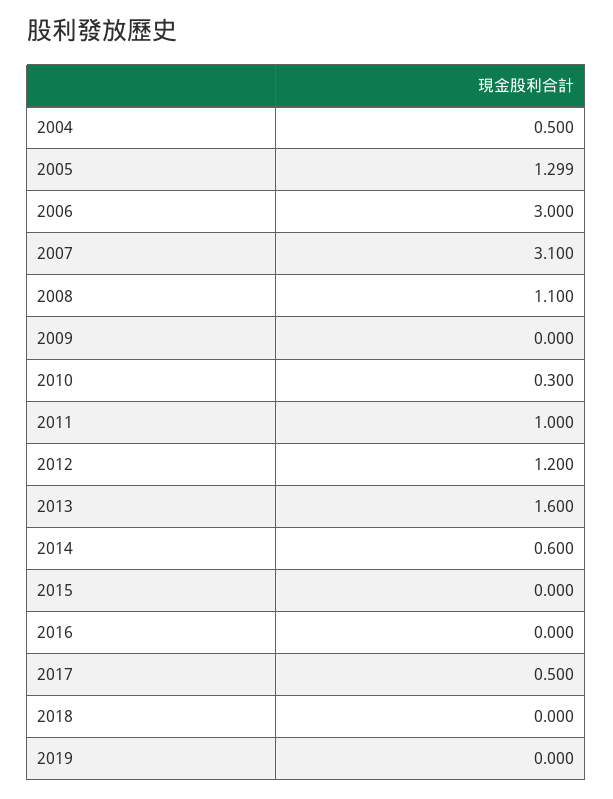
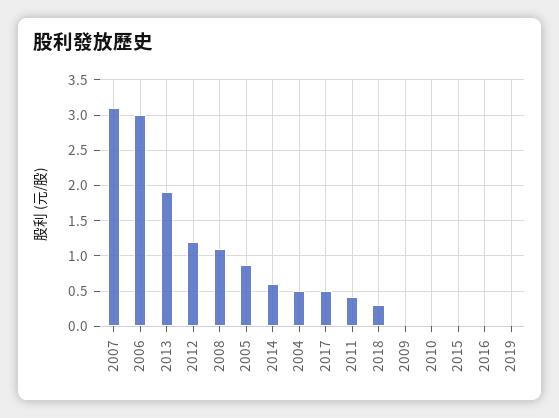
  {
    "2004": 0.5,
-   "2005": 1.299,
+   "2005": 0.9,
    "2006": 3,
    "2007": 3.1,
    "2008": 1.1,
    "2009": 0,
-   "2010": 0.3,
+   "2010": 0,
-   "2011": 1,
+   "2011": 0.4,
    "2012": 1.2,
-   "2013": 1.6,
+   "2013": 1.9,
    "2014": 0.6,
    "2015": 0,
    "2016": 0,
    "2017": 0.5,
-   "2018": 0,
+   "2018": 0.3,
    "2019": 0
  }

